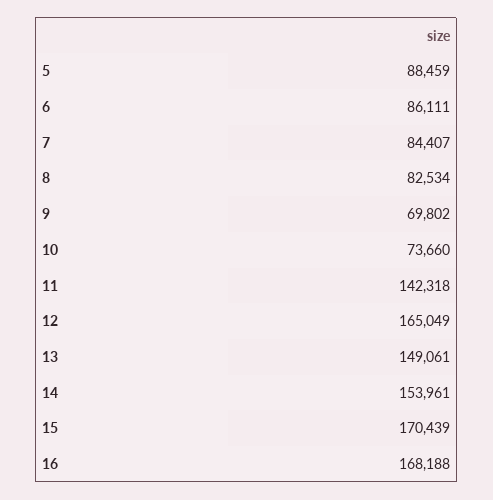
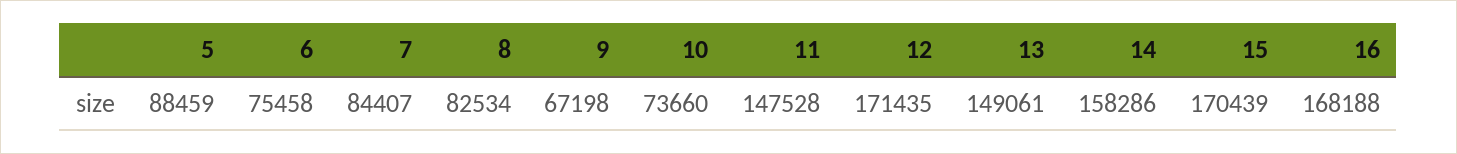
  {
    "5": 88459,
-   "6": 86111,
+   "6": 75458,
    "7": 84407,
    "8": 82534,
-   "9": 69802,
+   "9": 67198,
    "10": 73660,
-   "11": 142318,
+   "11": 147528,
-   "12": 165049,
+   "12": 171435,
    "13": 149061,
-   "14": 153961,
+   "14": 158286,
    "15": 170439,
    "16": 168188
  }

